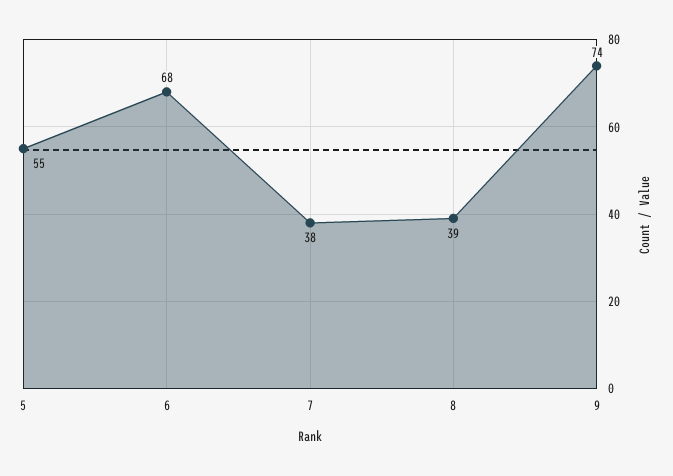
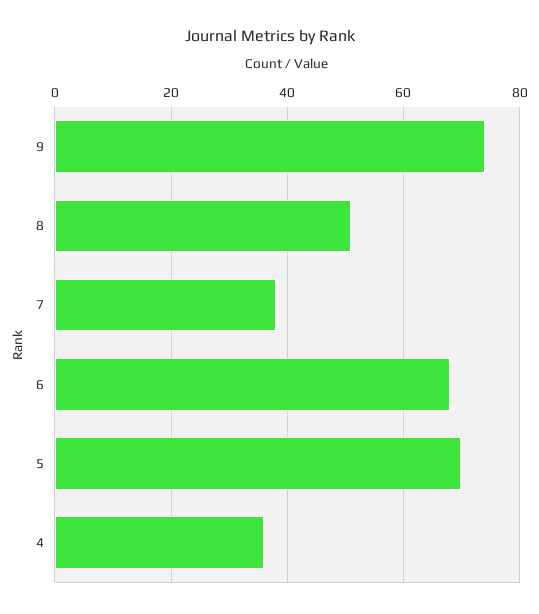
  {
-   "5": 55,
+   "5": 70,
    "6": 68,
    "7": 38,
-   "8": 39,
+   "8": 50,
-   "9": 74
+   "9": 74,
+   "4": 35
  }

